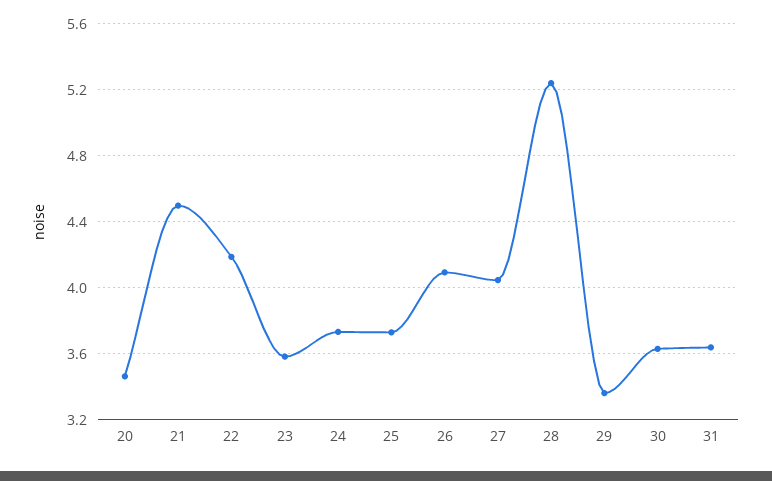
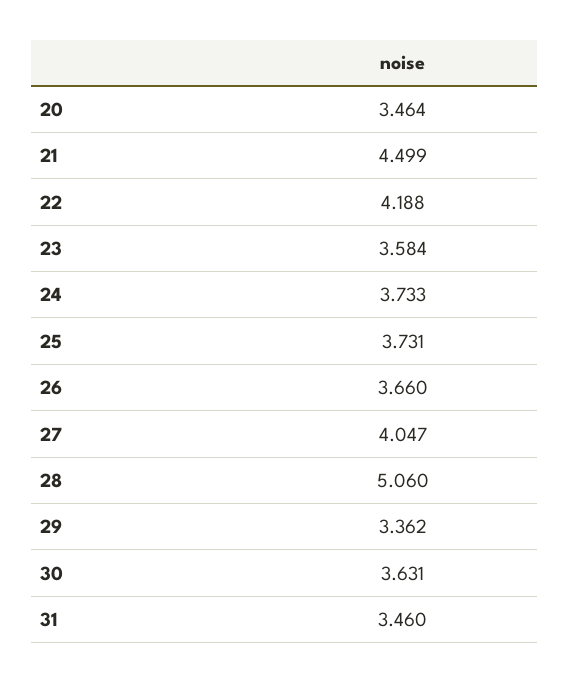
  {
    "20": 3.464,
    "21": 4.499,
    "22": 4.188,
    "23": 3.584,
    "24": 3.733,
    "25": 3.731,
-   "26": 4.1,
+   "26": 3.66,
    "27": 4.047,
-   "28": 5.25,
+   "28": 5.06,
    "29": 3.362,
    "30": 3.631,
-   "31": 3.65
+   "31": 3.46
  }

